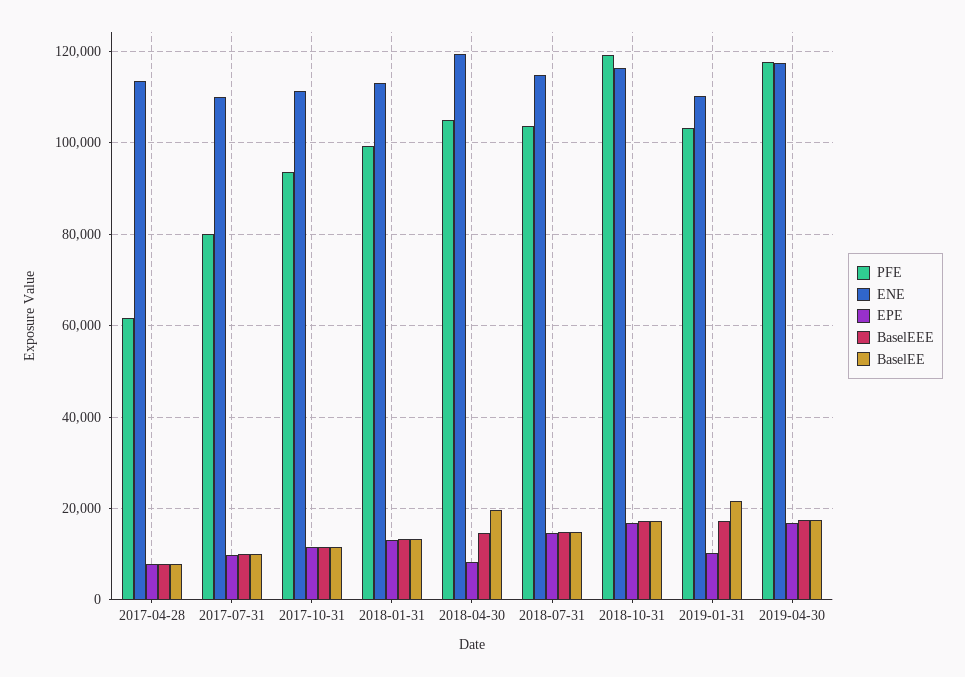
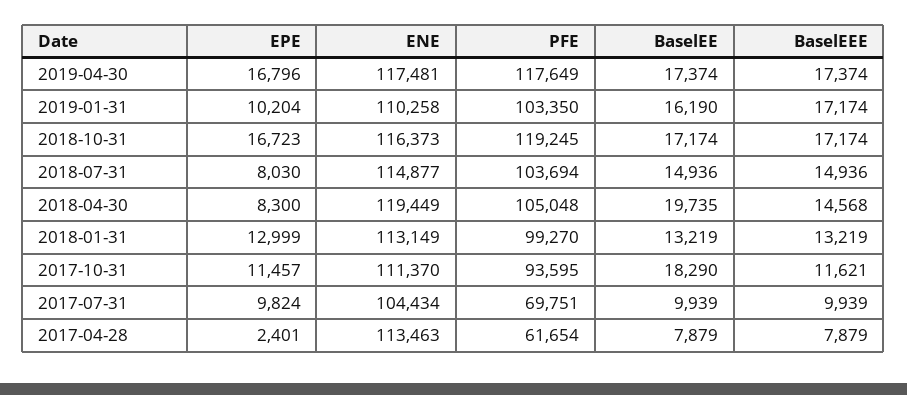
  {
    "PFE": {
      "2017-04-28": 61654,
-     "2017-07-31": 80000,
+     "2017-07-31": 69751,
      "2017-10-31": 93595,
      "2018-01-31": 99270,
      "2018-04-30": 105048,
      "2018-07-31": 103694,
      "2018-10-31": 119245,
      "2019-01-31": 103350,
      "2019-04-30": 117649
    },
    "ENE": {
      "2017-04-28": 113463,
-     "2017-07-31": 110000,
+     "2017-07-31": 104434,
      "2017-10-31": 111370,
      "2018-01-31": 113149,
      "2018-04-30": 119449,
      "2018-07-31": 114877,
      "2018-10-31": 116373,
      "2019-01-31": 110258,
      "2019-04-30": 117481
    },
    "EPE": {
-     "2017-04-28": 8000,
+     "2017-04-28": 2401,
      "2017-07-31": 9824,
      "2017-10-31": 11457,
      "2018-01-31": 12999,
      "2018-04-30": 8300,
-     "2018-07-31": 14000,
+     "2018-07-31": 8030,
      "2018-10-31": 16723,
      "2019-01-31": 10204,
      "2019-04-30": 16796
    },
    "BaselEEE": {
      "2017-04-28": 7879,
      "2017-07-31": 9939,
      "2017-10-31": 11621,
      "2018-01-31": 13219,
      "2018-04-30": 14568,
      "2018-07-31": 14936,
      "2018-10-31": 17174,
      "2019-01-31": 17174,
      "2019-04-30": 17374
    },
    "BaselEE": {
      "2017-04-28": 7879,
      "2017-07-31": 9939,
-     "2017-10-31": 12000,
+     "2017-10-31": 18290,
      "2018-01-31": 13219,
      "2018-04-30": 19735,
      "2018-07-31": 14936,
      "2018-10-31": 17174,
-     "2019-01-31": 22000,
+     "2019-01-31": 16190,
      "2019-04-30": 17374
    }
  }

